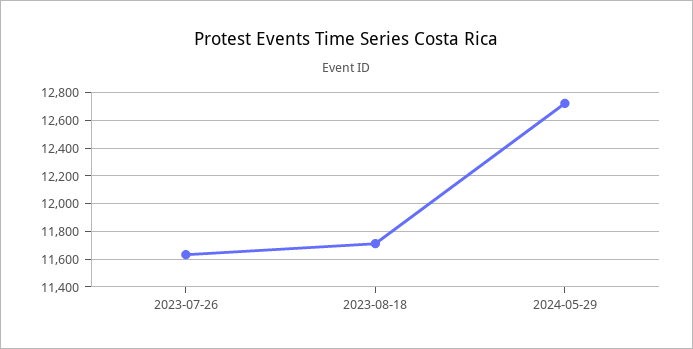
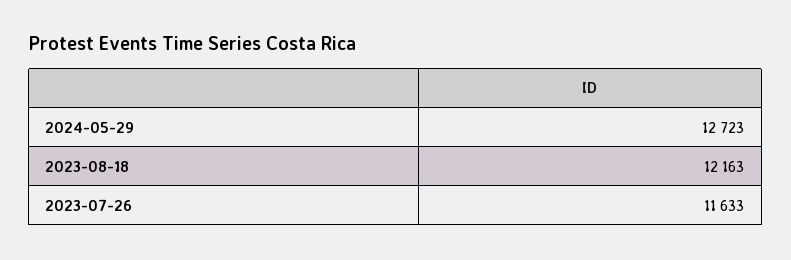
  {
    "2023-07-26": 11633,
-   "2023-08-18": 11700,
+   "2023-08-18": 12163,
    "2024-05-29": 12723
  }

